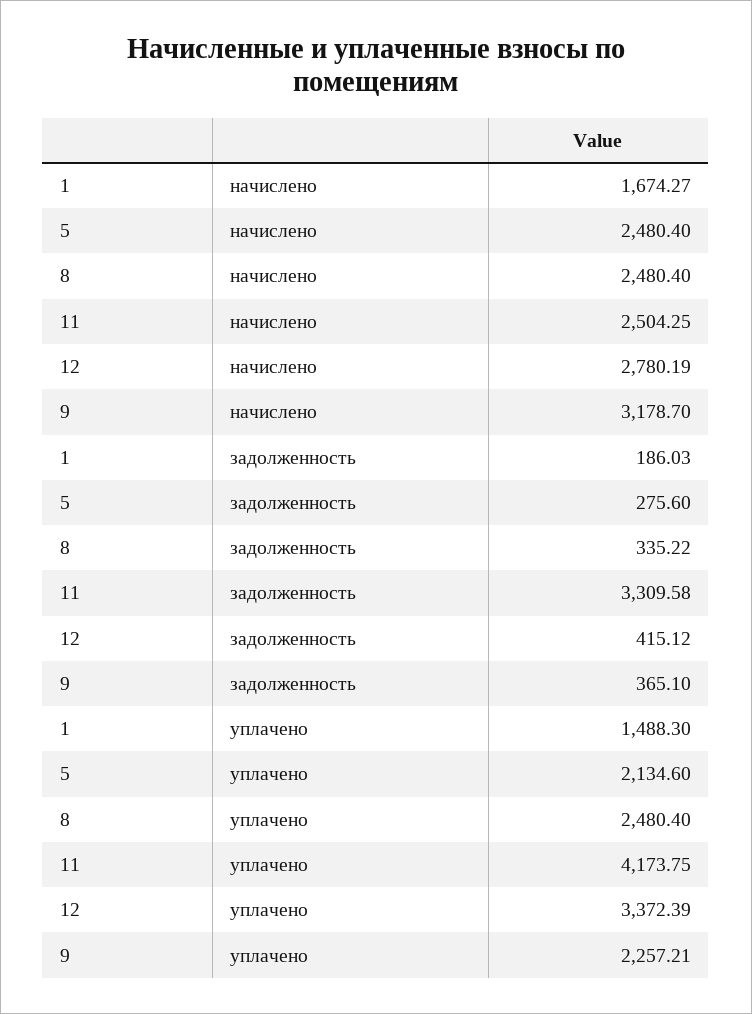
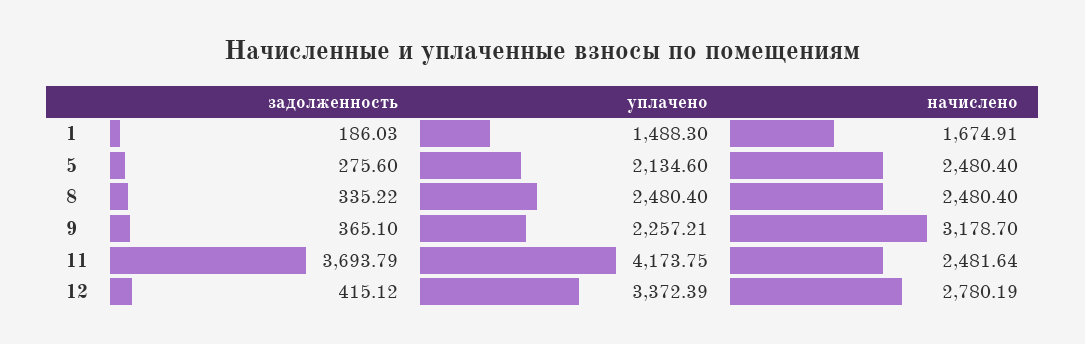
  {
    "1": {
-     "начислено": 1674.27,
+     "начислено": 1674.91,
      "задолженность": 186.03,
      "уплачено": 1488.3
    },
    "5": {
      "начислено": 2480.4,
      "задолженность": 275.6,
      "уплачено": 2134.6
    },
    "8": {
      "начислено": 2480.4,
      "задолженность": 335.22,
      "уплачено": 2480.4
    },
    "11": {
-     "начислено": 2504.25,
+     "начислено": 2481.64,
-     "задолженность": 3309.58,
+     "задолженность": 3693.79,
      "уплачено": 4173.75
    },
    "12": {
      "начислено": 2780.19,
      "задолженность": 415.12,
      "уплачено": 3372.39
    },
    "9": {
      "начислено": 3178.7,
      "задолженность": 365.1,
      "уплачено": 2257.21
    }
  }

